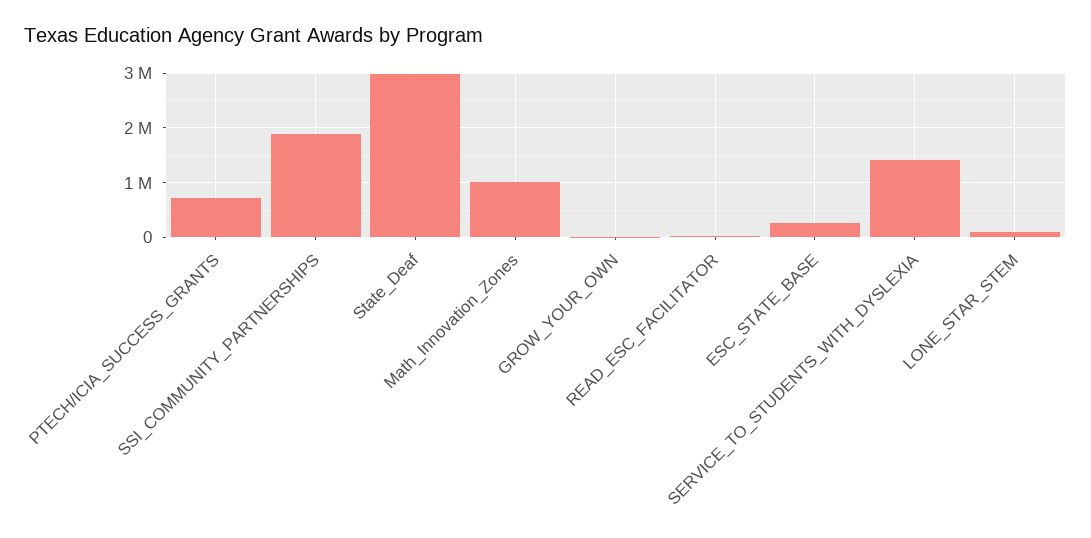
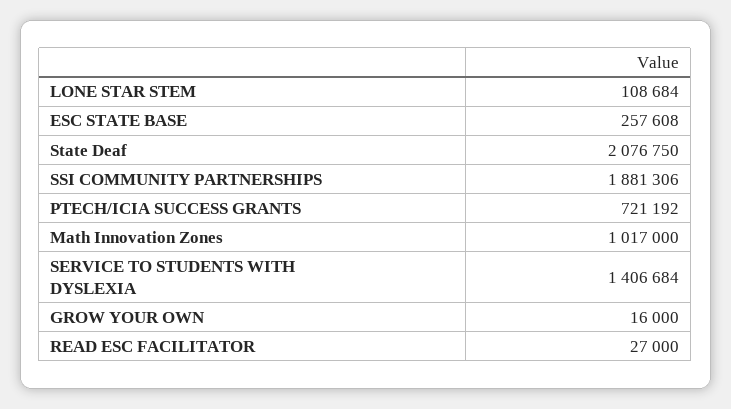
  {
    "PTECH/ICIA_SUCCESS_GRANTS": 721192,
    "SSI_COMMUNITY_PARTNERSHIPS": 1881306,
-   "State_Deaf": 3000000,
+   "State_Deaf": 2076750,
    "Math_Innovation_Zones": 1017000,
    "GROW_YOUR_OWN": 16000,
    "READ_ESC_FACILITATOR": 27000,
    "ESC_STATE_BASE": 257608,
    "SERVICE_TO_STUDENTS_WITH_DYSLEXIA": 1406684,
    "LONE_STAR_STEM": 108684
  }

